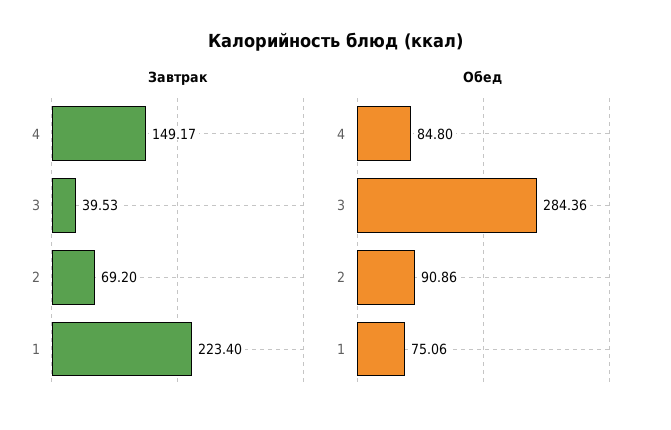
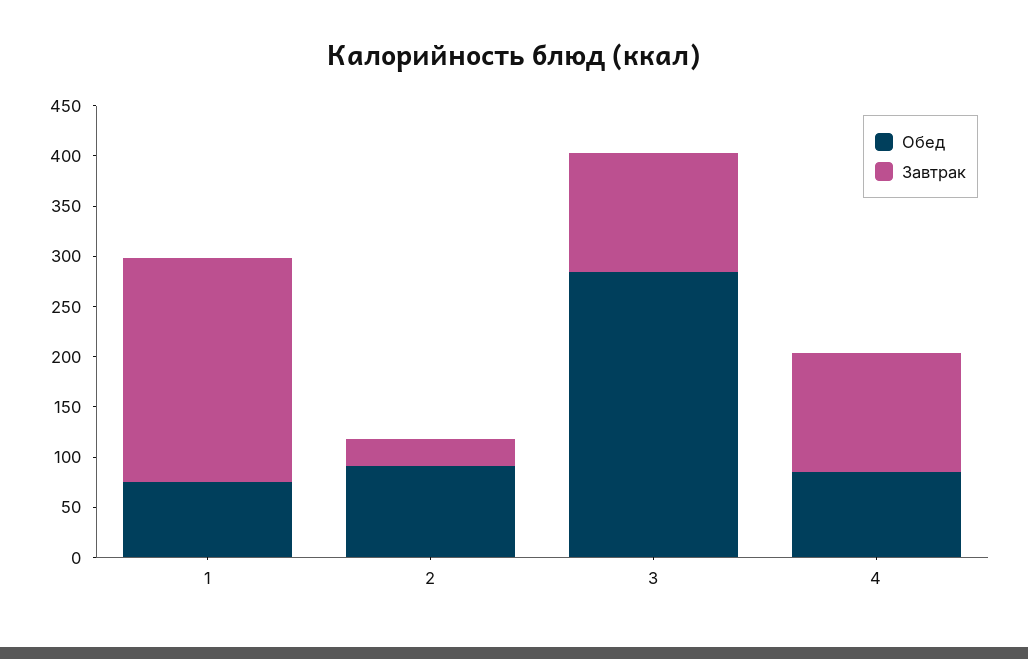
  {
    "Завтрак": {
-     "4": 149.17,
+     "4": 120,
-     "3": 39.53,
+     "3": 120,
-     "2": 69.2,
+     "2": 30,
      "1": 223.4
    },
    "Обед": {
      "4": 84.8,
      "3": 284.36,
      "2": 90.86,
      "1": 75.06
    }
  }

